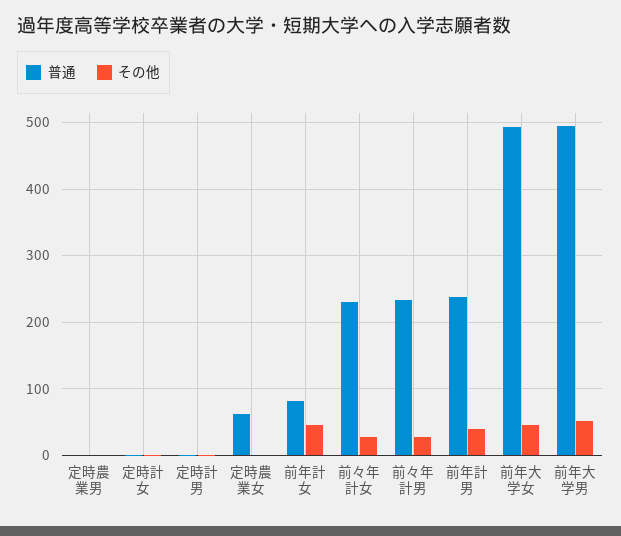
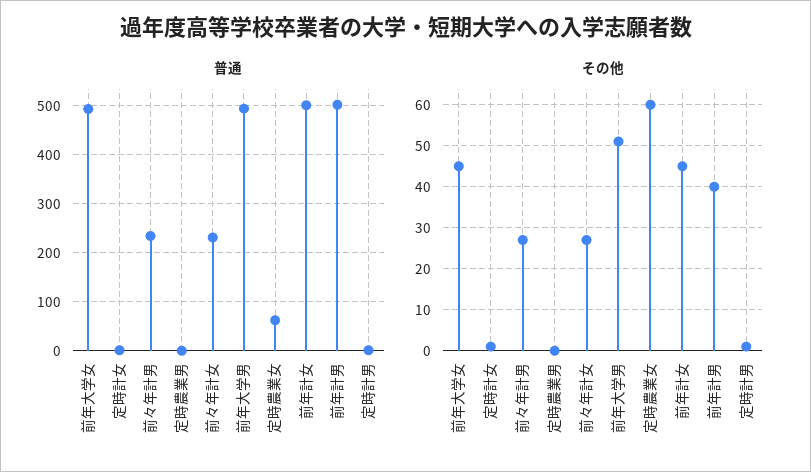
  {
    "普通": {
      "定時農業男": 0,
      "定時計女": 0,
      "定時計男": 0,
      "定時農業女": 60,
-     "前年計女": 80,
+     "前年計女": 500,
      "前々年計女": 230,
      "前々年計男": 230,
-     "前年計男": 240,
+     "前年計男": 500,
      "前年大学女": 490,
      "前年大学男": 490
    },
    "その他": {
      "定時農業男": 0,
      "定時計女": 0,
      "定時計男": 0,
-     "定時農業女": 0,
+     "定時農業女": 60,
      "前年計女": 45,
      "前々年計女": 25,
      "前々年計男": 25,
      "前年計男": 40,
      "前年大学女": 45,
      "前年大学男": 50
    }
  }

